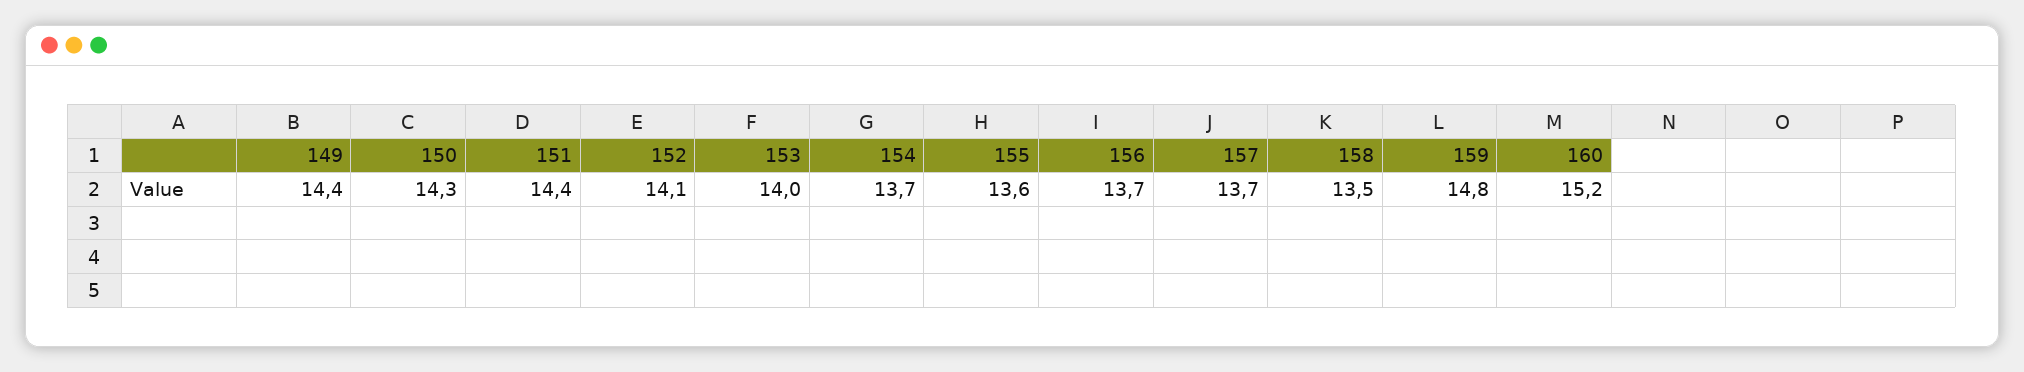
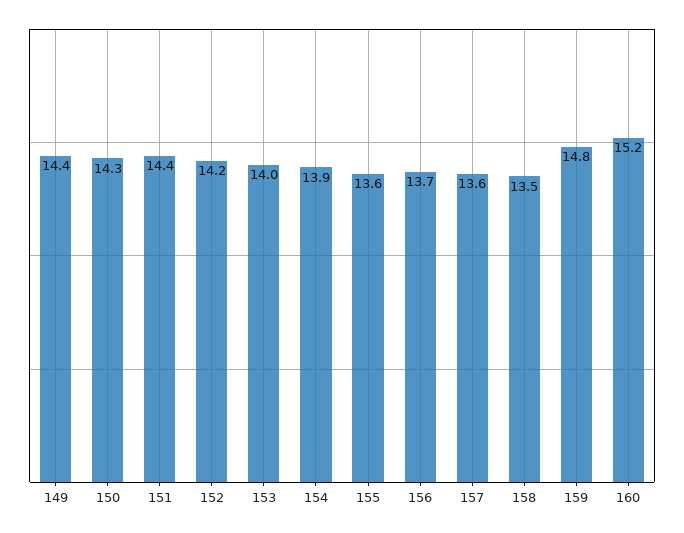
  {
    "149": 14.4,
    "150": 14.3,
    "151": 14.4,
-   "152": 14.1,
+   "152": 14.2,
    "153": 14,
-   "154": 13.7,
+   "154": 13.9,
    "155": 13.6,
    "156": 13.7,
-   "157": 13.7,
+   "157": 13.6,
    "158": 13.5,
    "159": 14.8,
    "160": 15.2
  }

